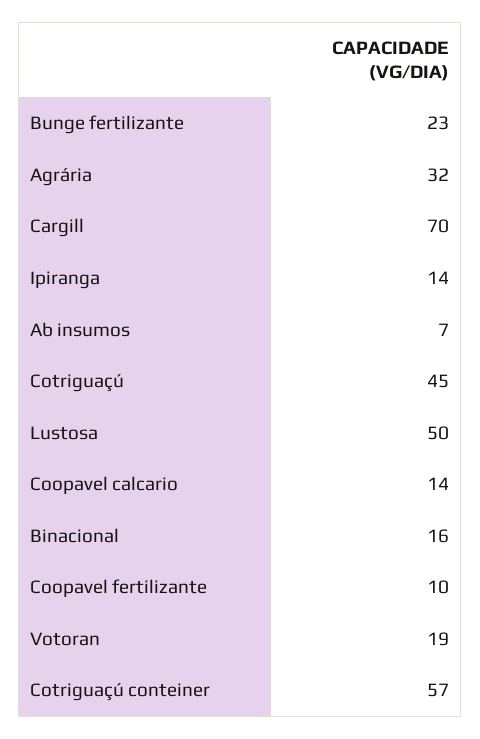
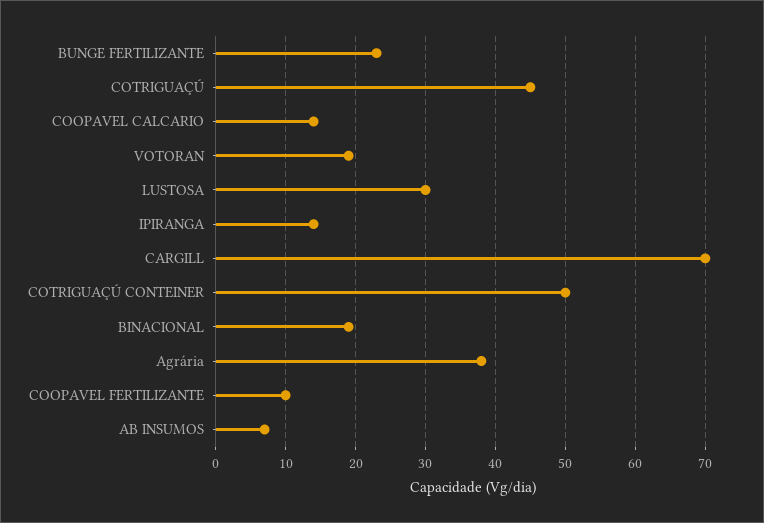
  {
    "Bunge fertilizante": 23,
-   "Agrária": 32,
+   "Agrária": 38,
    "Cargill": 70,
    "Ipiranga": 14,
    "Ab insumos": 7,
    "Cotriguaçú": 45,
-   "Lustosa": 50,
+   "Lustosa": 30,
    "Coopavel calcario": 14,
-   "Binacional": 16,
+   "Binacional": 19,
    "Coopavel fertilizante": 10,
    "Votoran": 19,
-   "Cotriguaçú conteiner": 57
+   "Cotriguaçú conteiner": 50
  }

